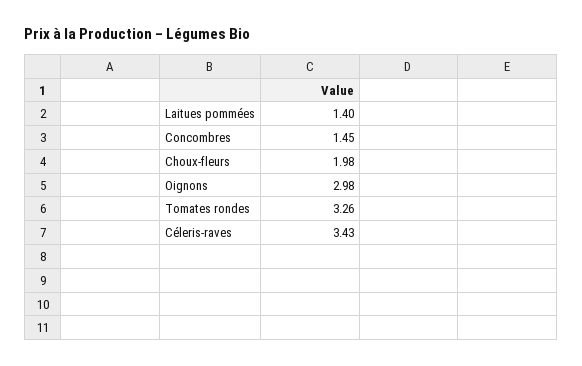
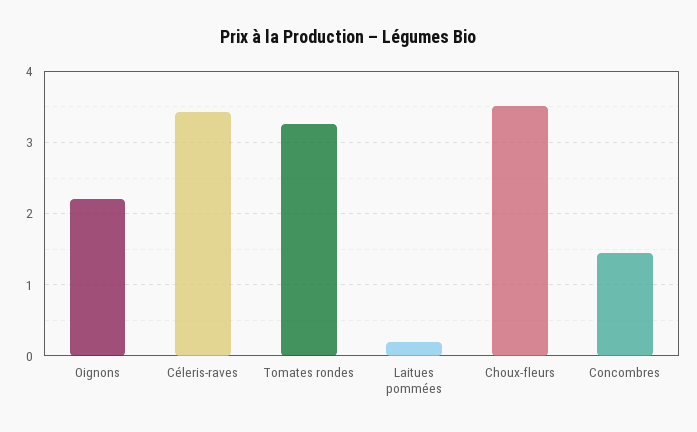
  {
-   "Laitues pommées": 1.4,
+   "Laitues pommées": 0.2,
    "Concombres": 1.45,
-   "Choux-fleurs": 1.98,
+   "Choux-fleurs": 3.5,
-   "Oignons": 2.98,
+   "Oignons": 2.2,
    "Tomates rondes": 3.26,
    "Céleris-raves": 3.43
  }

